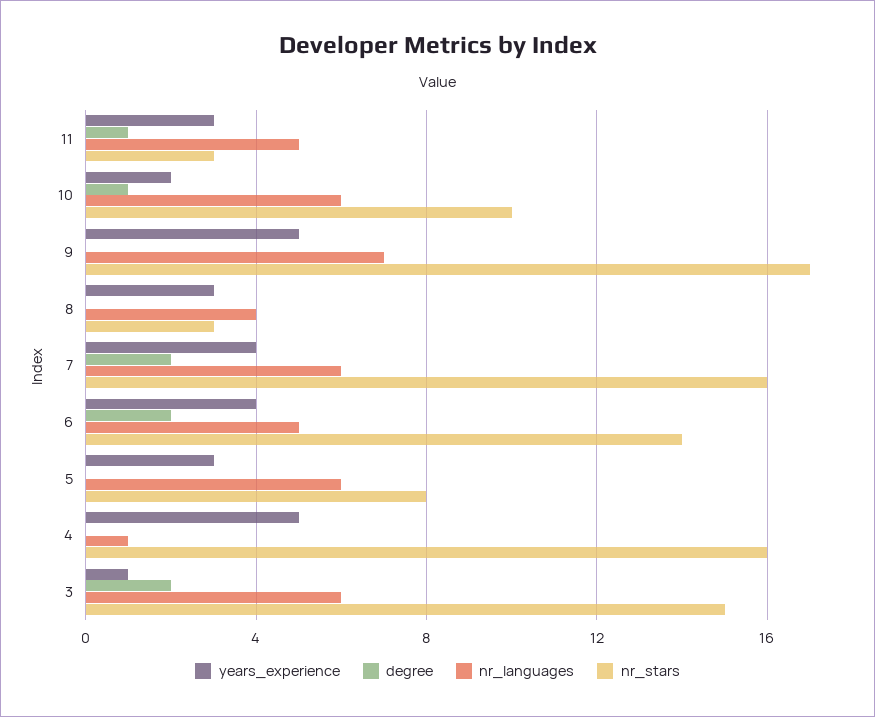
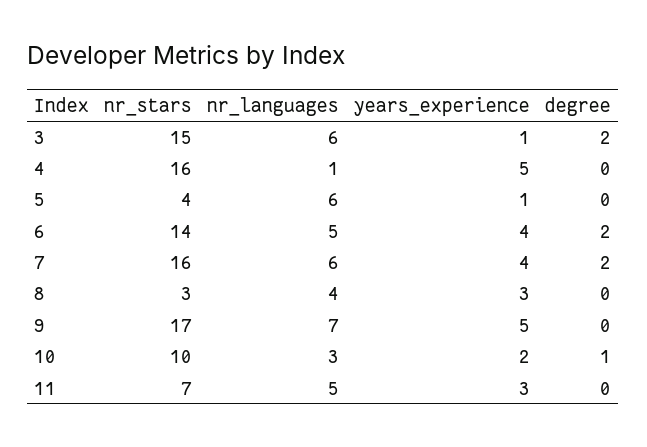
  {
    "years_experience": {
      "11": 3,
      "10": 2,
      "9": 5,
      "8": 3,
      "7": 4,
      "6": 4,
-     "5": 3,
+     "5": 1,
      "4": 5,
      "3": 1
    },
    "degree": {
-     "11": 1,
+     "11": 0,
      "10": 1,
      "9": 0,
      "8": 0,
      "7": 2,
      "6": 2,
      "5": 0,
      "4": 0,
      "3": 2
    },
    "nr_languages": {
      "11": 5,
-     "10": 6,
+     "10": 3,
      "9": 7,
      "8": 4,
      "7": 6,
      "6": 5,
      "5": 6,
      "4": 1,
      "3": 6
    },
    "nr_stars": {
-     "11": 3,
+     "11": 7,
      "10": 10,
      "9": 17,
      "8": 3,
      "7": 16,
      "6": 14,
-     "5": 8,
+     "5": 4,
      "4": 16,
      "3": 15
    }
  }

